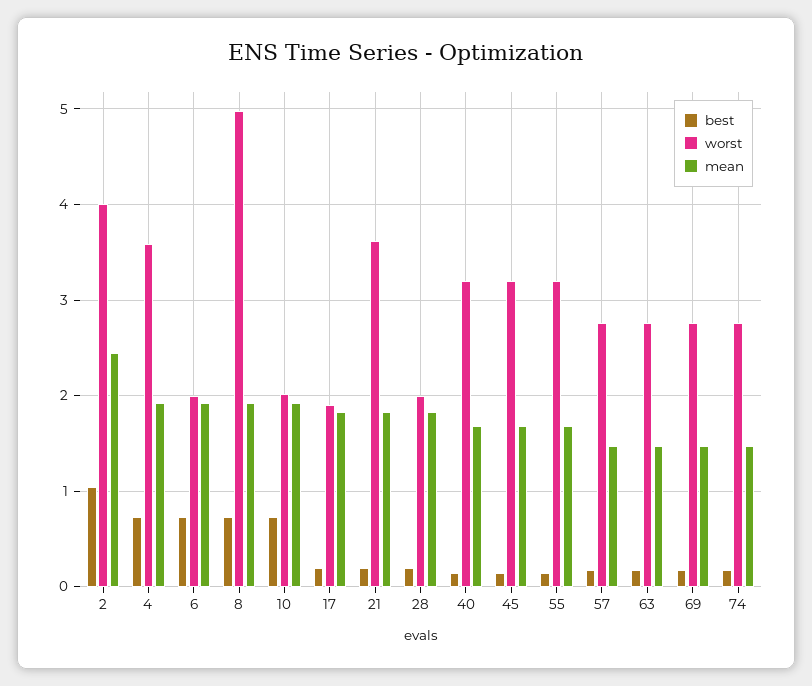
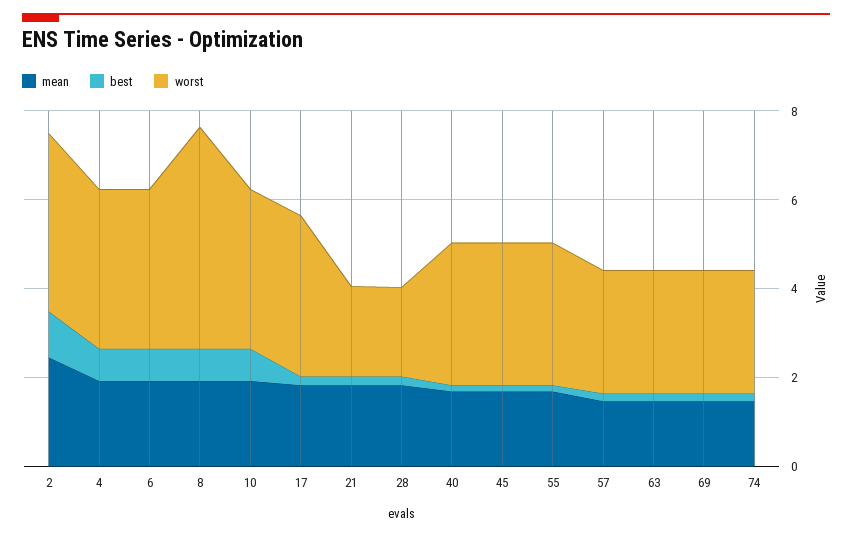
  {
    "best": {
      "2": 1,
      "4": 0.7,
      "6": 0.7,
      "8": 0.7,
      "10": 0.7,
      "17": 0.2,
      "21": 0.2,
      "28": 0.2,
      "40": 0.1,
      "45": 0.1,
      "55": 0.1,
      "57": 0.2,
      "63": 0.2,
      "69": 0.2,
      "74": 0.2
    },
    "worst": {
      "2": 4,
      "4": 3.6,
-     "6": 2,
+     "6": 3.5,
      "8": 5,
-     "10": 2,
+     "10": 3.5,
-     "17": 1.9,
+     "17": 3.5,
-     "21": 3.6,
+     "21": 2,
      "28": 2,
      "40": 3.2,
      "45": 3.2,
      "55": 3.2,
      "57": 2.8,
      "63": 2.8,
      "69": 2.8,
      "74": 2.8
    },
    "mean": {
      "2": 2.5,
      "4": 1.9,
      "6": 1.9,
      "8": 1.9,
      "10": 1.9,
      "17": 1.8,
      "21": 1.8,
      "28": 1.8,
      "40": 1.7,
      "45": 1.7,
      "55": 1.7,
      "57": 1.5,
      "63": 1.5,
      "69": 1.5,
      "74": 1.5
    }
  }

